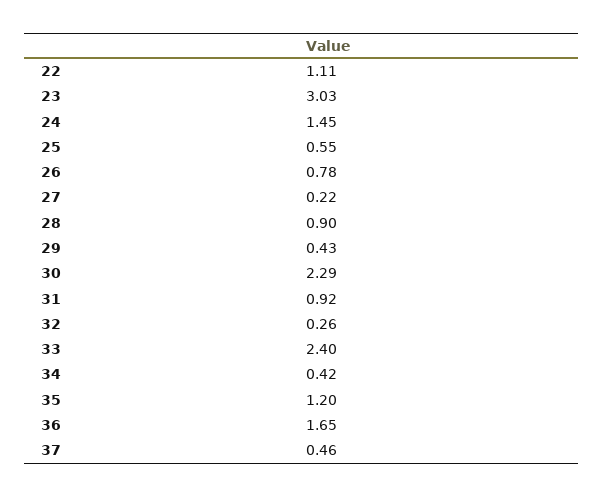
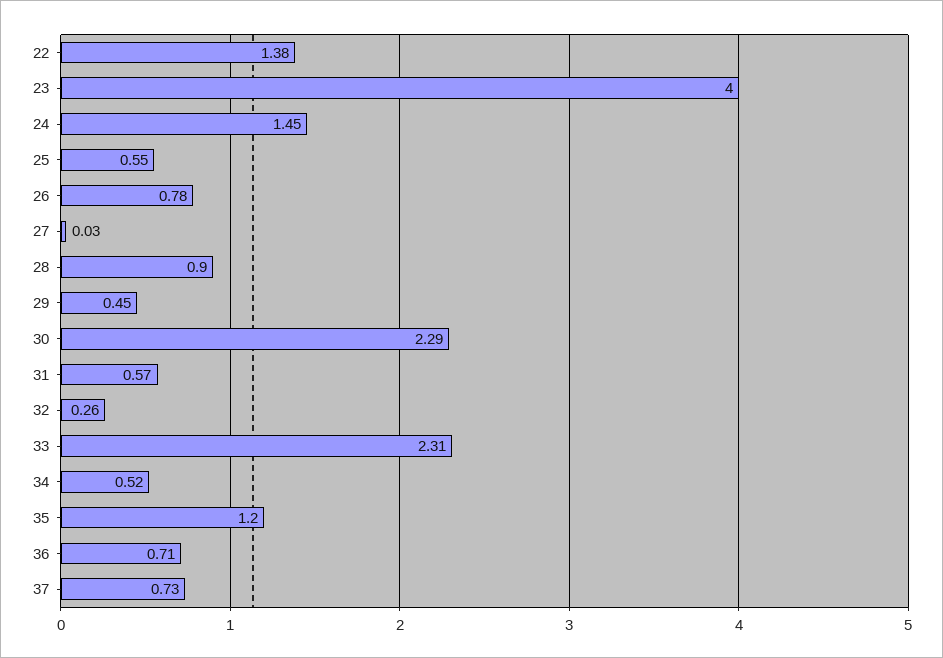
  {
-   "22": 1.11,
+   "22": 1.38,
-   "23": 3.03,
+   "23": 4,
    "24": 1.45,
    "25": 0.55,
    "26": 0.78,
-   "27": 0.22,
+   "27": 0.03,
    "28": 0.9,
-   "29": 0.43,
+   "29": 0.45,
    "30": 2.29,
-   "31": 0.92,
+   "31": 0.57,
    "32": 0.26,
-   "33": 2.4,
+   "33": 2.31,
-   "34": 0.42,
+   "34": 0.52,
    "35": 1.2,
-   "36": 1.65,
+   "36": 0.71,
-   "37": 0.46
+   "37": 0.73
  }

